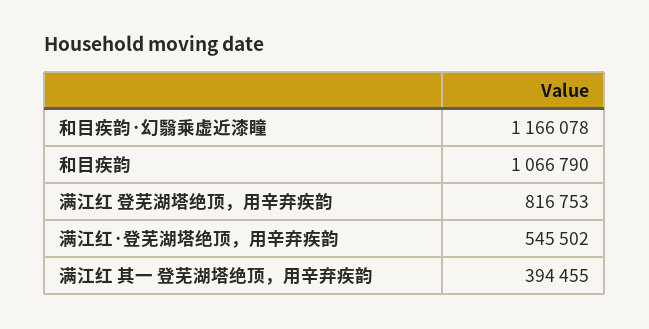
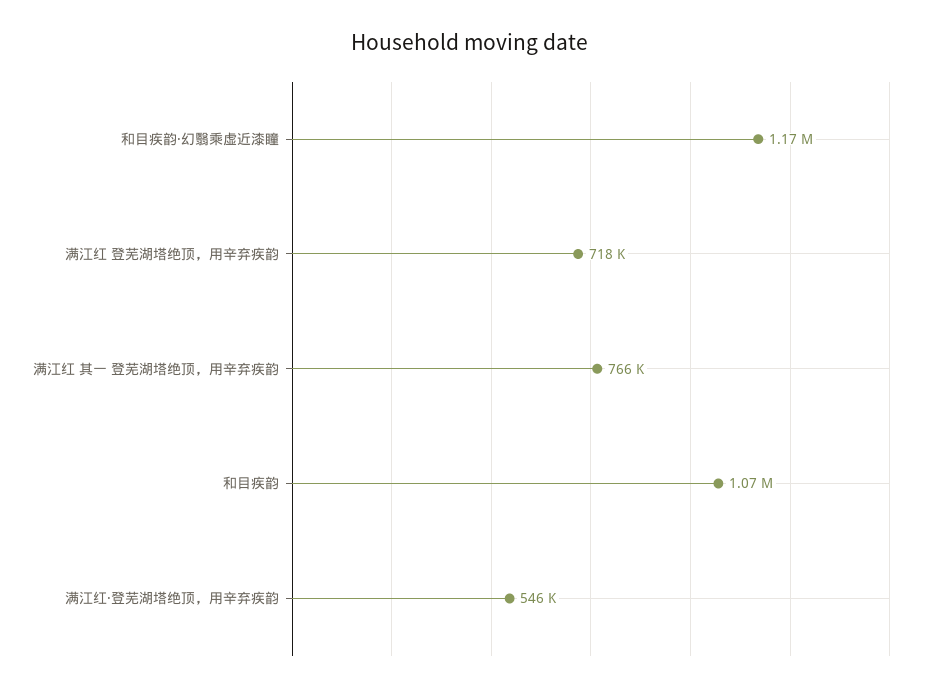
  {
    "和目疾韵·幻翳乘虚近漆瞳": 1166078,
    "和目疾韵": 1066790,
-   "满江红 登芜湖塔绝顶，用辛弃疾韵": 816753,
+   "满江红 登芜湖塔绝顶，用辛弃疾韵": 718000,
    "满江红·登芜湖塔绝顶，用辛弃疾韵": 545502,
-   "满江红 其一 登芜湖塔绝顶，用辛弃疾韵": 394455
+   "满江红 其一 登芜湖塔绝顶，用辛弃疾韵": 766000
  }

